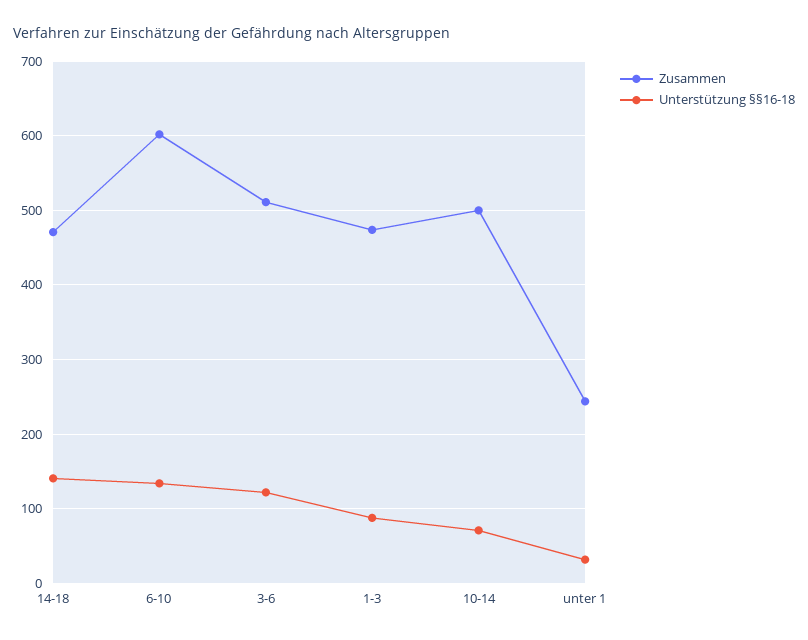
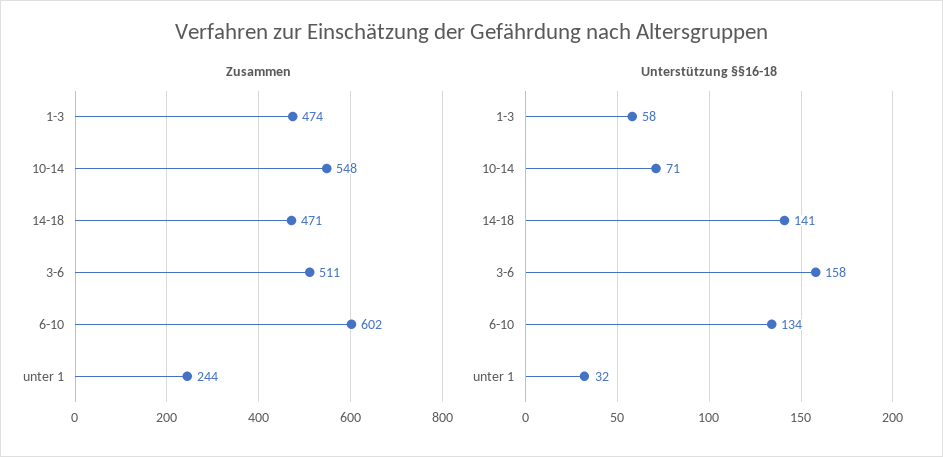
  {
    "Zusammen": {
      "14-18": 471,
      "6-10": 602,
      "3-6": 511,
      "1-3": 474,
-     "10-14": 500,
+     "10-14": 548,
      "unter 1": 244
    },
    "Unterstützung §§16-18": {
      "14-18": 141,
      "6-10": 134,
-     "3-6": 120,
+     "3-6": 158,
-     "1-3": 90,
+     "1-3": 58,
      "10-14": 71,
      "unter 1": 32
    }
  }

